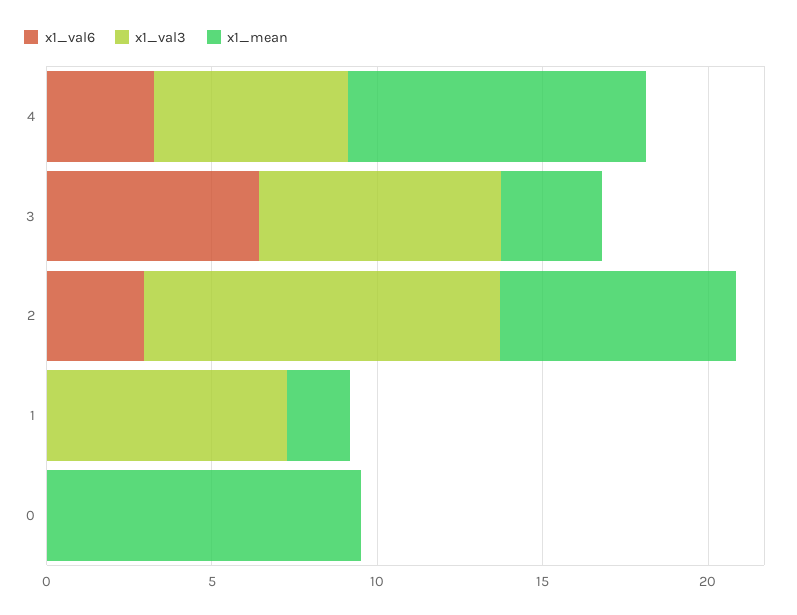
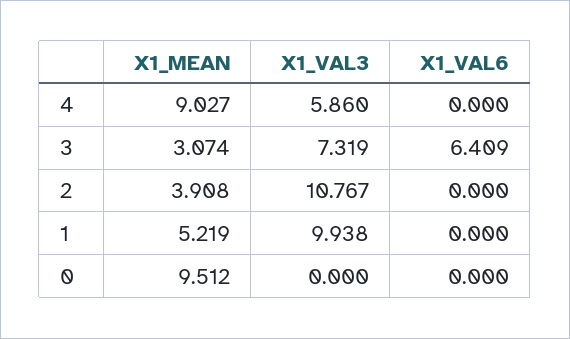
  {
    "x1_val6": {
-     "4": 3,
+     "4": 0,
      "3": 6.409,
-     "2": 3,
+     "2": 0,
      "1": 0,
      "0": 0
    },
    "x1_val3": {
      "4": 5.86,
      "3": 7.319,
      "2": 10.767,
-     "1": 7,
+     "1": 9.938,
      "0": 0
    },
    "x1_mean": {
      "4": 9.027,
      "3": 3.074,
-     "2": 7,
+     "2": 3.908,
-     "1": 2,
+     "1": 5.219,
      "0": 9.512
    }
  }

